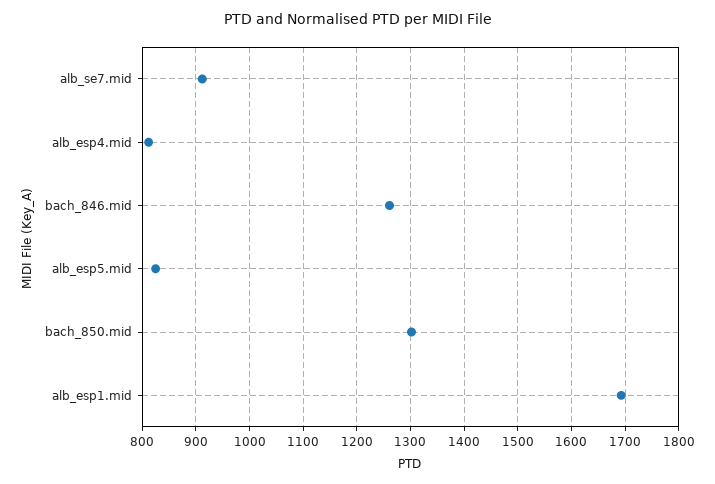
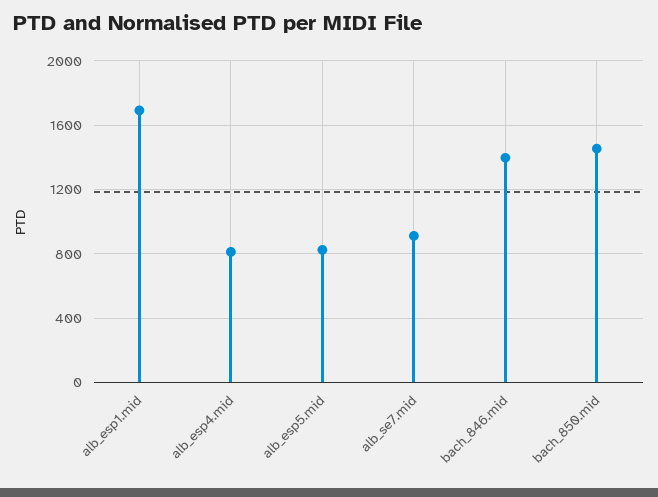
  {
    "alb_se7.mid": 920,
    "alb_esp4.mid": 820,
-   "bach_846.mid": 1260,
+   "bach_846.mid": 1400,
    "alb_esp5.mid": 820,
-   "bach_850.mid": 1300,
+   "bach_850.mid": 1450,
    "alb_esp1.mid": 1700
  }

